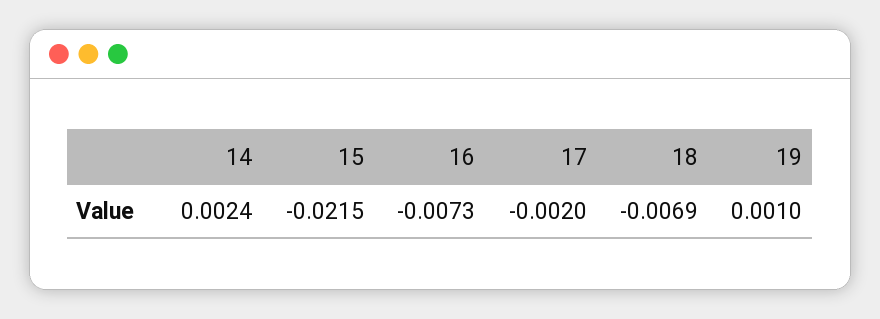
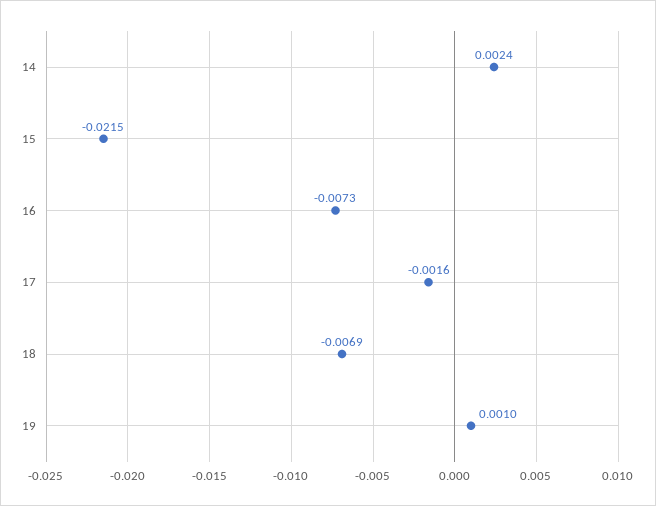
  {
    "14": 0.0024,
    "15": -0.0215,
    "16": -0.0073,
-   "17": -0.002,
+   "17": -0.0016,
    "18": -0.0069,
    "19": 0.001
  }

